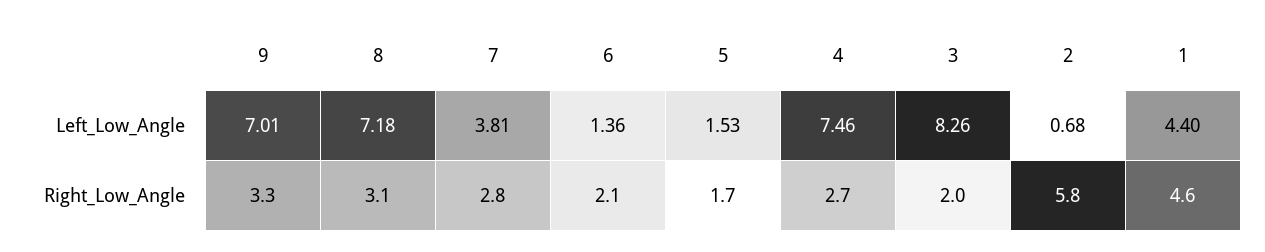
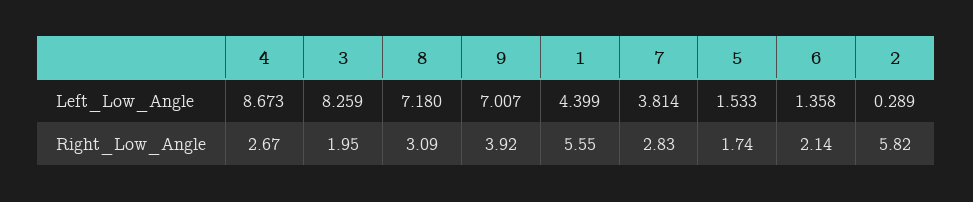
  {
    "9": {
      "Left_Low_Angle": 7.007,
-     "Right_Low_Angle": 3.3
+     "Right_Low_Angle": 3.92
    },
    "8": {
      "Left_Low_Angle": 7.18,
      "Right_Low_Angle": 3.09
    },
    "7": {
      "Left_Low_Angle": 3.814,
      "Right_Low_Angle": 2.83
    },
    "6": {
      "Left_Low_Angle": 1.358,
      "Right_Low_Angle": 2.14
    },
    "5": {
      "Left_Low_Angle": 1.533,
      "Right_Low_Angle": 1.74
    },
    "4": {
-     "Left_Low_Angle": 7.46,
+     "Left_Low_Angle": 8.673,
      "Right_Low_Angle": 2.67
    },
    "3": {
      "Left_Low_Angle": 8.259,
      "Right_Low_Angle": 1.95
    },
    "2": {
-     "Left_Low_Angle": 0.68,
+     "Left_Low_Angle": 0.289,
      "Right_Low_Angle": 5.82
    },
    "1": {
      "Left_Low_Angle": 4.399,
-     "Right_Low_Angle": 4.6
+     "Right_Low_Angle": 5.55
    }
  }

